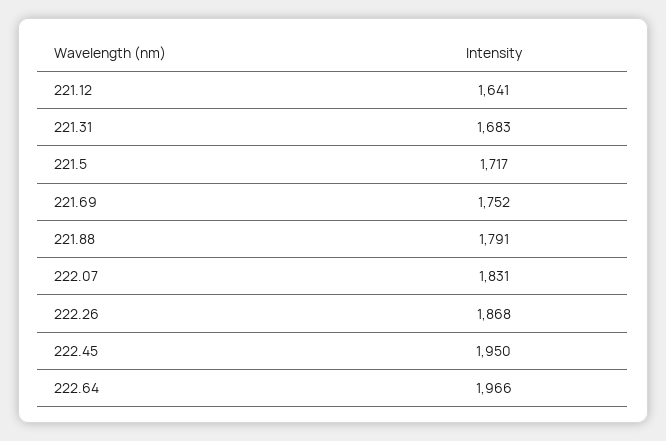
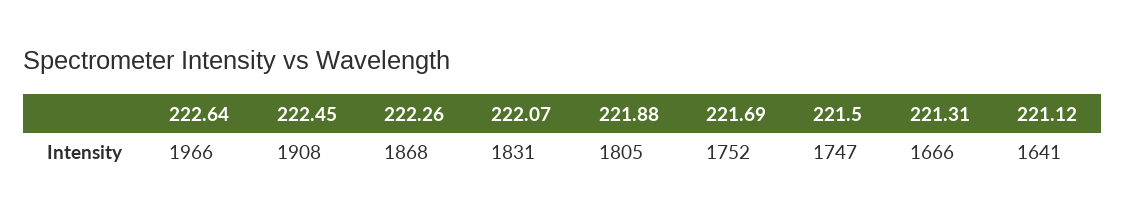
  {
    "221.12": 1641,
-   "221.31": 1683,
+   "221.31": 1666,
-   "221.5": 1717,
+   "221.5": 1747,
    "221.69": 1752,
-   "221.88": 1791,
+   "221.88": 1805,
    "222.07": 1831,
    "222.26": 1868,
-   "222.45": 1950,
+   "222.45": 1908,
    "222.64": 1966
  }

